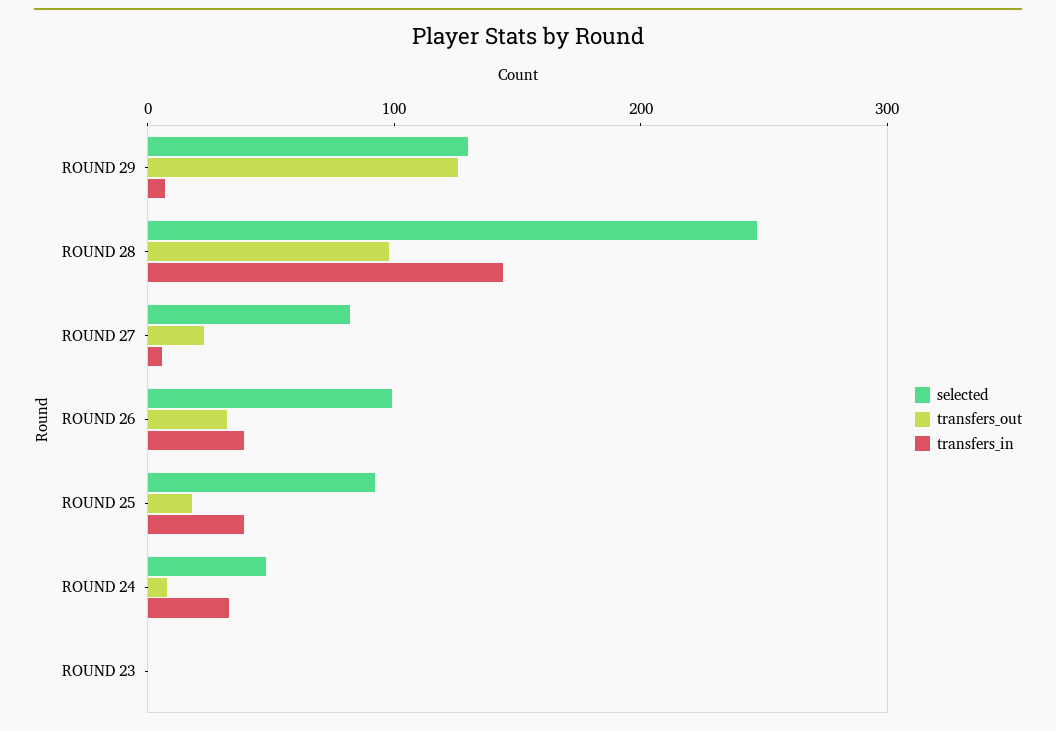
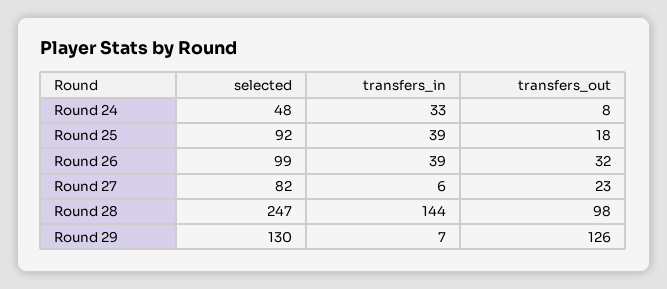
  {
    "selected": {
      "ROUND 29": 130,
      "ROUND 28": 247,
      "ROUND 27": 82,
      "ROUND 26": 99,
      "ROUND 25": 92,
-     "ROUND 24": 48,
+     "ROUND 24": 48
-     "ROUND 23": 0
    },
    "transfers_out": {
      "ROUND 29": 126,
      "ROUND 28": 98,
      "ROUND 27": 23,
      "ROUND 26": 32,
      "ROUND 25": 18,
-     "ROUND 24": 8,
+     "ROUND 24": 8
-     "ROUND 23": 0
    },
    "transfers_in": {
      "ROUND 29": 7,
      "ROUND 28": 144,
      "ROUND 27": 6,
      "ROUND 26": 39,
      "ROUND 25": 39,
-     "ROUND 24": 33,
+     "ROUND 24": 33
-     "ROUND 23": 0
    }
  }

